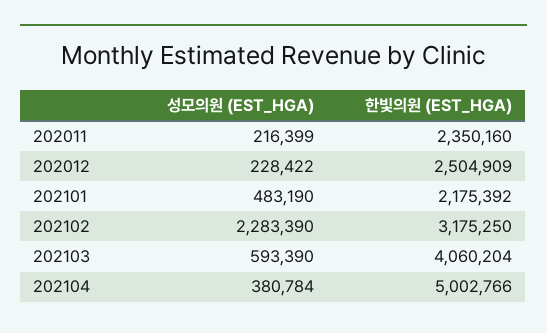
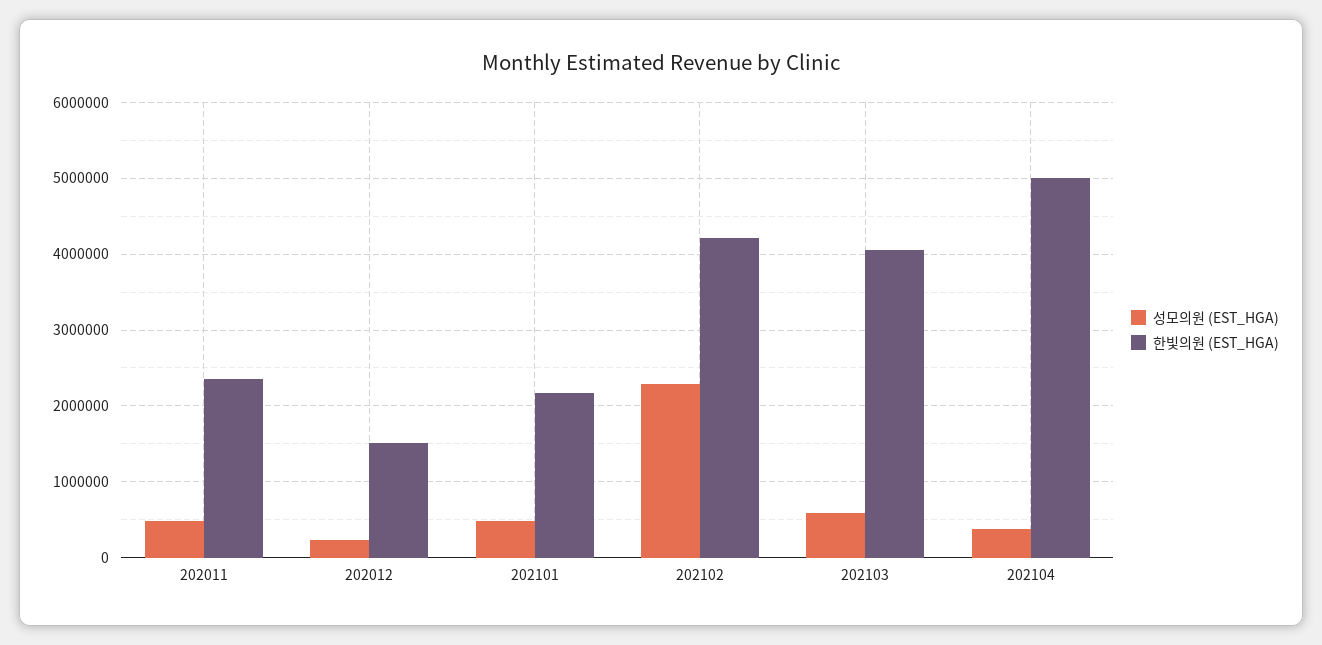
  {
    "성모의원 (EST_HGA)": {
-     "202011": 216399,
+     "202011": 500000,
      "202012": 228422,
      "202101": 483190,
      "202102": 2283390,
      "202103": 593390,
      "202104": 380784
    },
    "한빛의원 (EST_HGA)": {
      "202011": 2350160,
-     "202012": 2504909,
+     "202012": 1500000,
      "202101": 2175392,
-     "202102": 3175250,
+     "202102": 4200000,
      "202103": 4060204,
      "202104": 5002766
    }
  }

